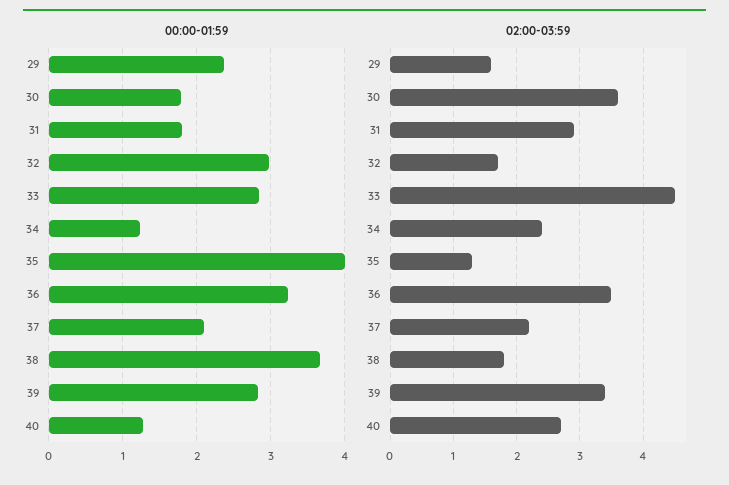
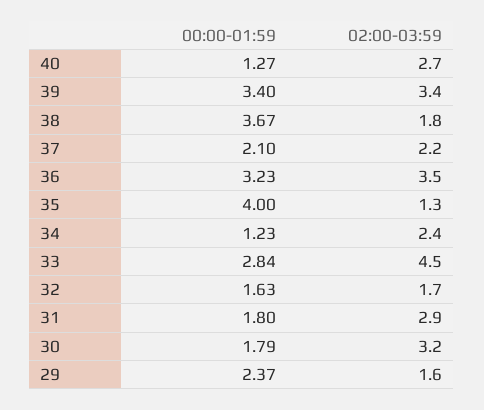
  {
    "00:00-01:59": {
      "29": 2.37,
      "30": 1.79,
      "31": 1.8,
-     "32": 3,
+     "32": 1.63,
      "33": 2.84,
      "34": 1.23,
      "35": 4,
      "36": 3.23,
      "37": 2.1,
      "38": 3.67,
-     "39": 2.8,
+     "39": 3.4,
      "40": 1.27
    },
    "02:00-03:59": {
      "29": 1.6,
-     "30": 3.6,
+     "30": 3.2,
      "31": 2.9,
      "32": 1.7,
      "33": 4.5,
      "34": 2.4,
      "35": 1.3,
      "36": 3.5,
      "37": 2.2,
      "38": 1.8,
      "39": 3.4,
      "40": 2.7
    }
  }

